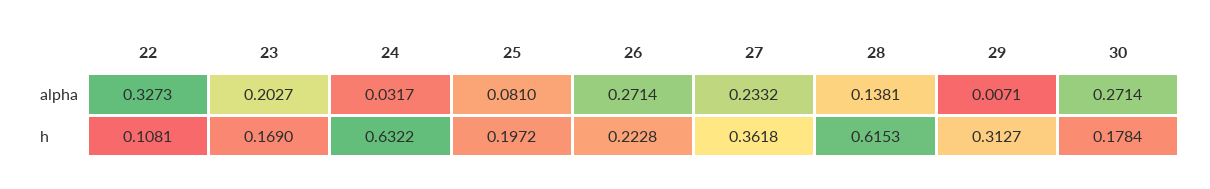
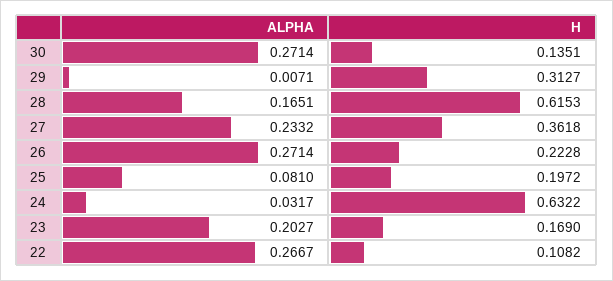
  {
    "22": {
-     "alpha": 0.3273,
+     "alpha": 0.2667,
-     "h": 0.1081
+     "h": 0.1082
    },
    "23": {
      "alpha": 0.2027,
      "h": 0.169
    },
    "24": {
      "alpha": 0.0317,
      "h": 0.6322
    },
    "25": {
      "alpha": 0.081,
      "h": 0.1972
    },
    "26": {
      "alpha": 0.2714,
      "h": 0.2228
    },
    "27": {
      "alpha": 0.2332,
      "h": 0.3618
    },
    "28": {
-     "alpha": 0.1381,
+     "alpha": 0.1651,
      "h": 0.6153
    },
    "29": {
      "alpha": 0.0071,
      "h": 0.3127
    },
    "30": {
      "alpha": 0.2714,
-     "h": 0.1784
+     "h": 0.1351
    }
  }

